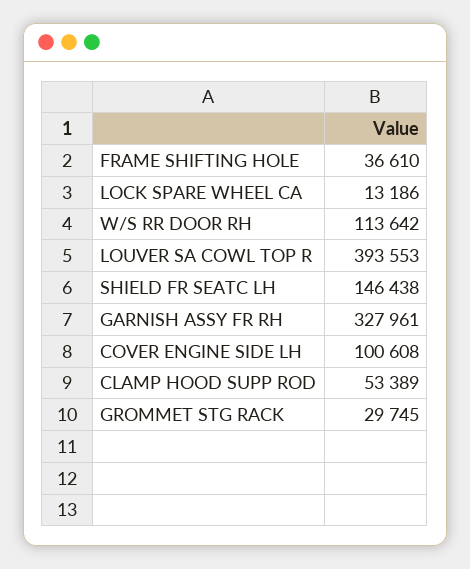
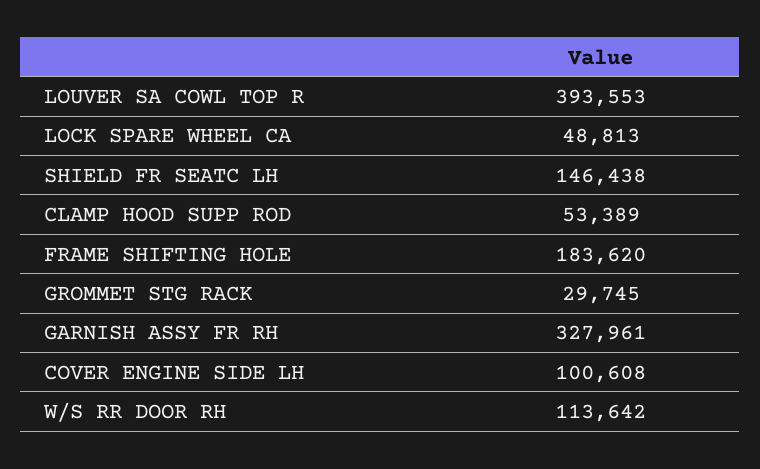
  {
-   "FRAME SHIFTING HOLE": 36610,
+   "FRAME SHIFTING HOLE": 183620,
-   "LOCK SPARE WHEEL CA": 13186,
+   "LOCK SPARE WHEEL CA": 48813,
    "W/S RR DOOR RH": 113642,
    "LOUVER SA COWL TOP R": 393553,
    "SHIELD FR SEATC LH": 146438,
    "GARNISH ASSY FR RH": 327961,
    "COVER ENGINE SIDE LH": 100608,
    "CLAMP HOOD SUPP ROD": 53389,
    "GROMMET STG RACK": 29745
  }

